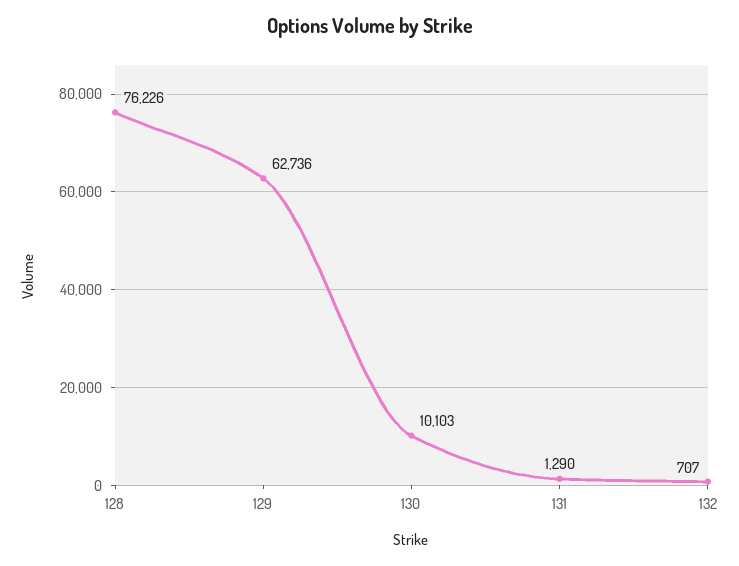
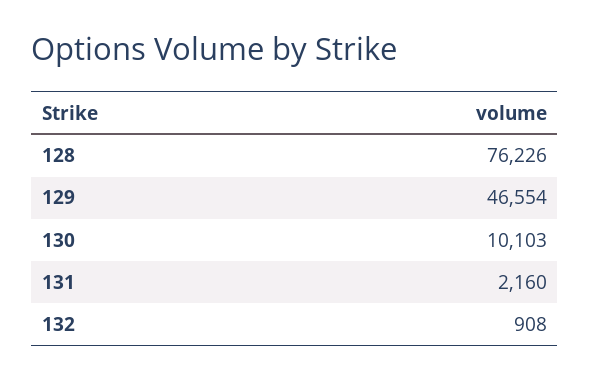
  {
    "128": 76226,
-   "129": 62736,
+   "129": 46554,
    "130": 10103,
-   "131": 1290,
+   "131": 2160,
-   "132": 707
+   "132": 908
  }

